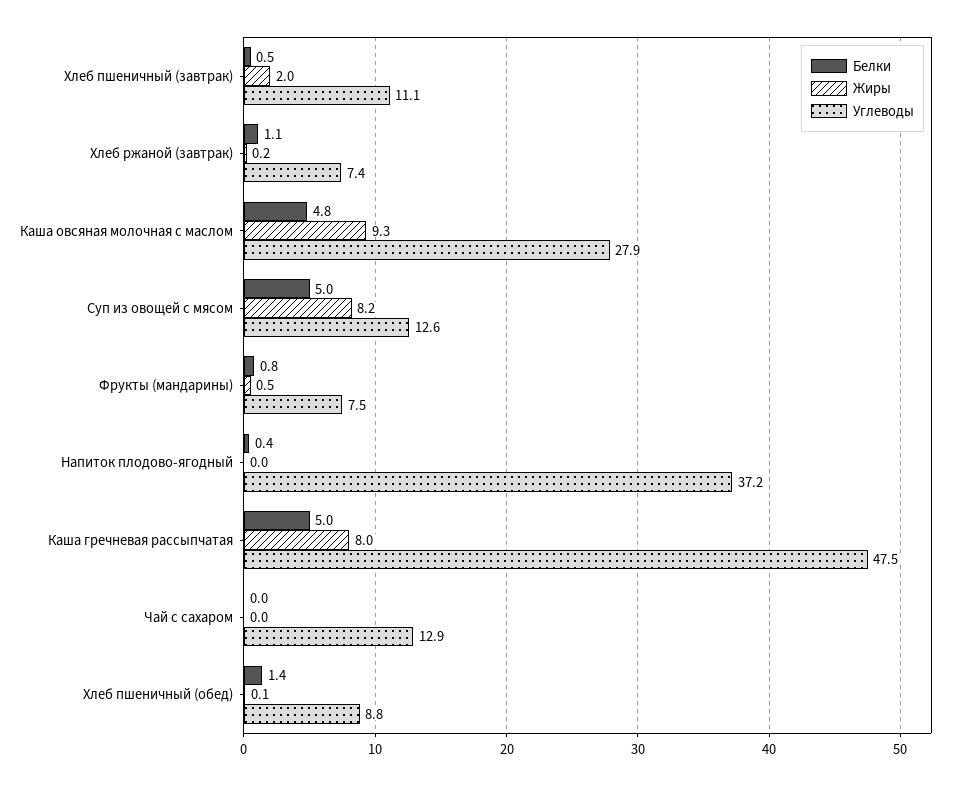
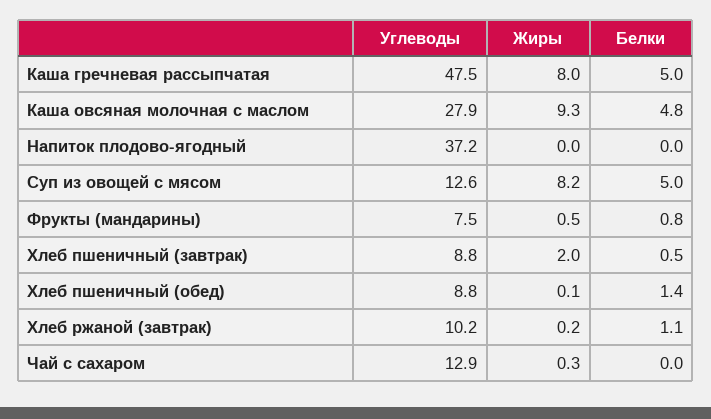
  {
    "Белки": {
      "Хлеб пшеничный (завтрак)": 0.5,
      "Хлеб ржаной (завтрак)": 1.1,
      "Каша овсяная молочная с маслом": 4.8,
      "Суп из овощей с мясом": 5,
      "Фрукты (мандарины)": 0.8,
-     "Напиток плодово-ягодный": 0.4,
+     "Напиток плодово-ягодный": 0,
      "Каша гречневая рассыпчатая": 5,
      "Чай с сахаром": 0,
      "Хлеб пшеничный (обед)": 1.4
    },
    "Жиры": {
      "Хлеб пшеничный (завтрак)": 2,
      "Хлеб ржаной (завтрак)": 0.2,
      "Каша овсяная молочная с маслом": 9.3,
      "Суп из овощей с мясом": 8.2,
      "Фрукты (мандарины)": 0.5,
      "Напиток плодово-ягодный": 0,
      "Каша гречневая рассыпчатая": 8,
-     "Чай с сахаром": 0,
+     "Чай с сахаром": 0.3,
      "Хлеб пшеничный (обед)": 0.1
    },
    "Углеводы": {
-     "Хлеб пшеничный (завтрак)": 11.1,
+     "Хлеб пшеничный (завтрак)": 8.8,
-     "Хлеб ржаной (завтрак)": 7.4,
+     "Хлеб ржаной (завтрак)": 10.2,
      "Каша овсяная молочная с маслом": 27.9,
      "Суп из овощей с мясом": 12.6,
      "Фрукты (мандарины)": 7.5,
      "Напиток плодово-ягодный": 37.2,
      "Каша гречневая рассыпчатая": 47.5,
      "Чай с сахаром": 12.9,
      "Хлеб пшеничный (обед)": 8.8
    }
  }

